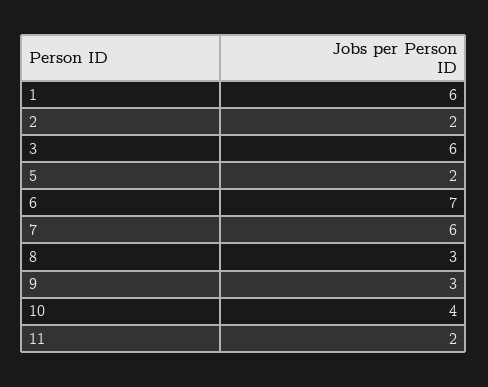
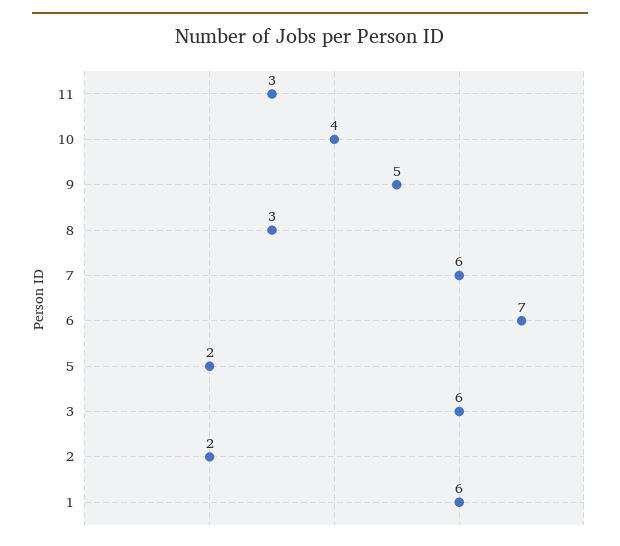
  {
    "1": 6,
    "2": 2,
    "3": 6,
    "5": 2,
    "6": 7,
    "7": 6,
    "8": 3,
-   "9": 3,
+   "9": 5,
    "10": 4,
-   "11": 2
+   "11": 3
  }

